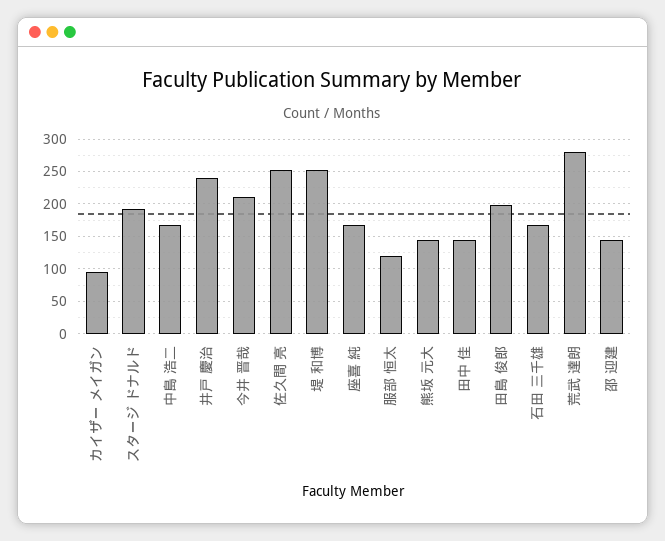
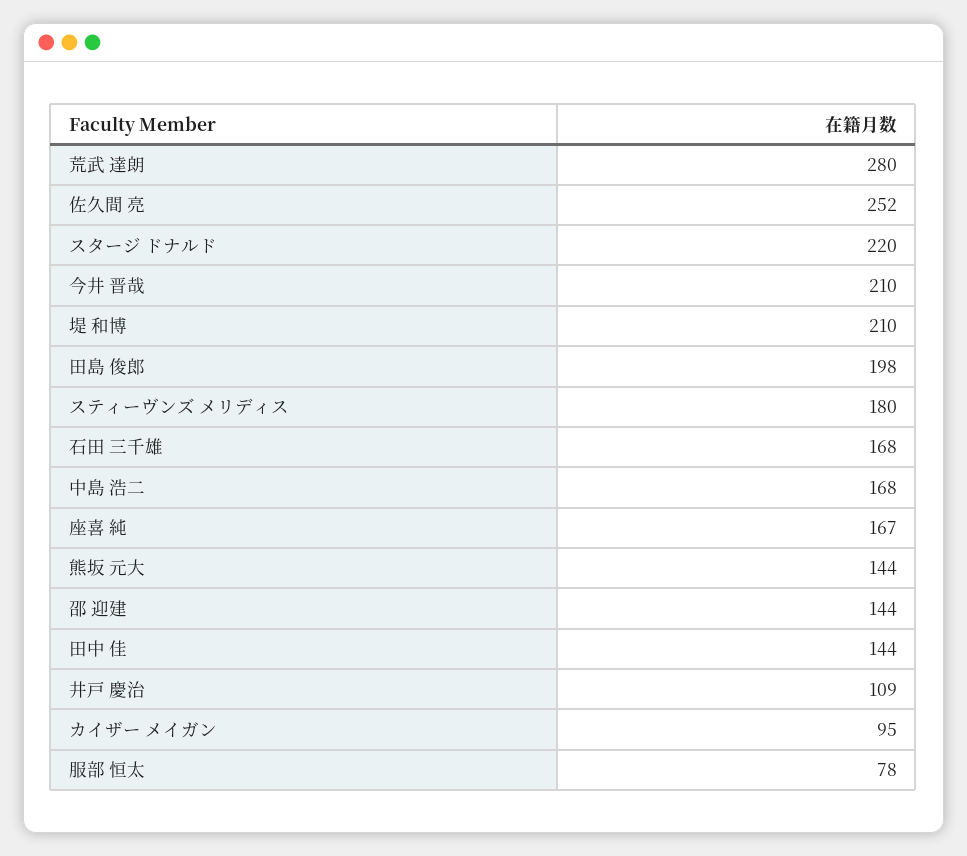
  {
    "カイザー メイガン": 95,
-   "スタージ ドナルド": 190,
+   "スタージ ドナルド": 220,
    "中島 浩二": 168,
-   "井戸 慶治": 240,
+   "井戸 慶治": 109,
    "今井 晋哉": 210,
    "佐久間 亮": 252,
-   "堤 和博": 250,
+   "堤 和博": 210,
    "座喜 純": 167,
-   "服部 恒太": 120,
+   "服部 恒太": 78,
    "熊坂 元大": 144,
    "田中 佳": 144,
    "田島 俊郎": 198,
    "石田 三千雄": 168,
    "荒武 達朗": 280,
-   "邵 迎建": 144
+   "邵 迎建": 144,
+   "スティーヴンズ メリディス": 180
  }

